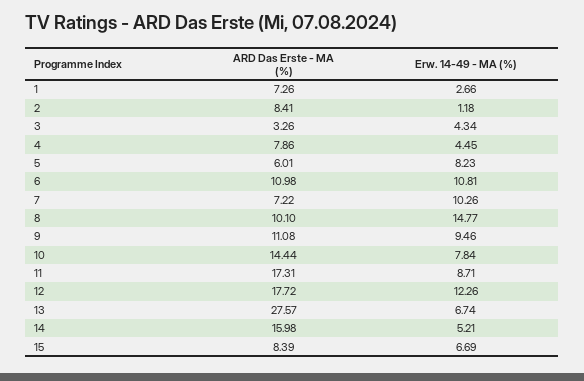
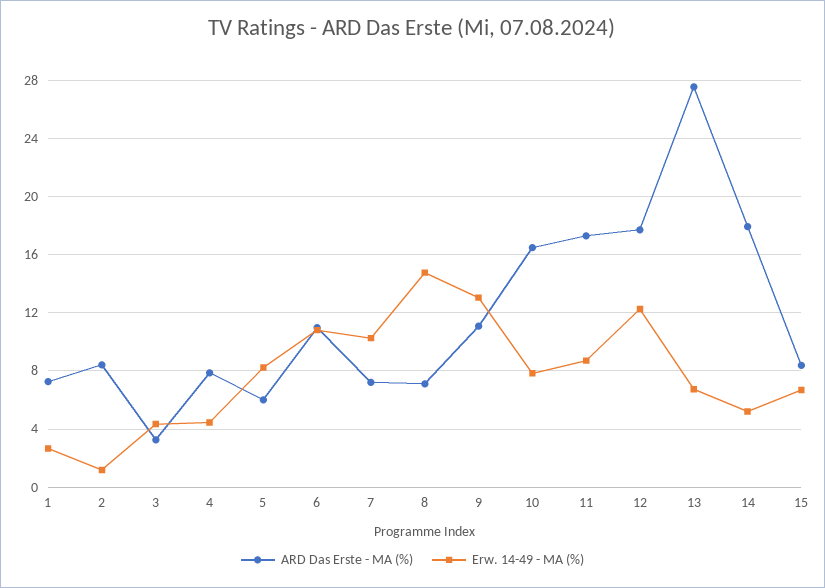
  {
    "ARD Das Erste - MA (%)": {
      "1": 7.26,
      "2": 8.41,
      "3": 3.26,
      "4": 7.86,
      "5": 6.01,
      "6": 10.98,
      "7": 7.22,
-     "8": 10.1,
+     "8": 7,
      "9": 11.08,
-     "10": 14.44,
+     "10": 16.5,
      "11": 17.31,
      "12": 17.72,
      "13": 27.57,
-     "14": 15.98,
+     "14": 18,
      "15": 8.39
    },
    "Erw. 14-49 - MA (%)": {
      "1": 2.66,
      "2": 1.18,
      "3": 4.34,
      "4": 4.45,
      "5": 8.23,
      "6": 10.81,
      "7": 10.26,
      "8": 14.77,
-     "9": 9.46,
+     "9": 13,
      "10": 7.84,
      "11": 8.71,
      "12": 12.26,
      "13": 6.74,
      "14": 5.21,
      "15": 6.69
    }
  }

